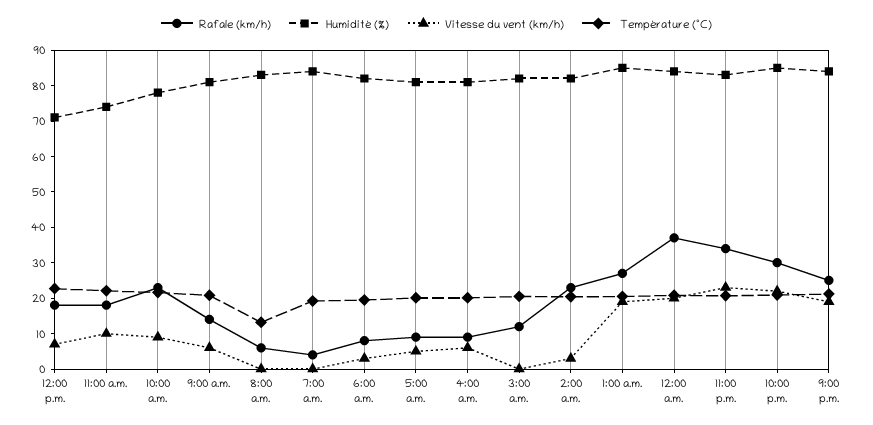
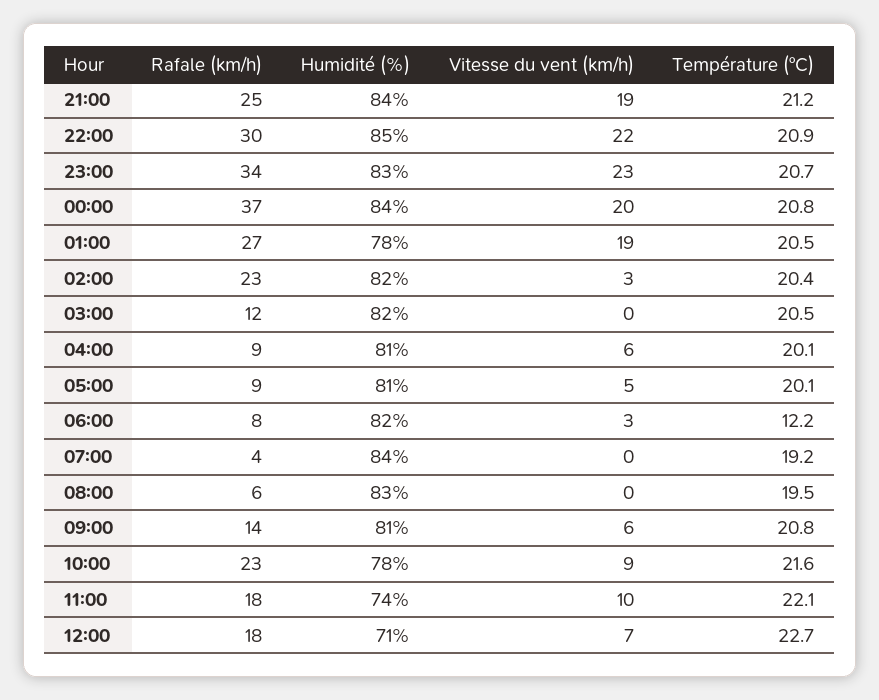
  {
    "Rafale (km/h)": {
      "12:00 p.m.": 18,
      "11:00 a.m.": 18,
      "10:00 a.m.": 23,
      "9:00 a.m.": 14,
      "8:00 a.m.": 6,
      "7:00 a.m.": 4,
      "6:00 a.m.": 8,
      "5:00 a.m.": 9,
      "4:00 a.m.": 9,
      "3:00 a.m.": 12,
      "2:00 a.m.": 23,
      "1:00 a.m.": 27,
      "12:00 a.m.": 37,
      "11:00 p.m.": 34,
      "10:00 p.m.": 30,
      "9:00 p.m.": 25
    },
    "Humidité (%)": {
      "12:00 p.m.": 71,
      "11:00 a.m.": 74,
      "10:00 a.m.": 78,
      "9:00 a.m.": 81,
      "8:00 a.m.": 83,
      "7:00 a.m.": 84,
      "6:00 a.m.": 82,
      "5:00 a.m.": 81,
      "4:00 a.m.": 81,
      "3:00 a.m.": 82,
      "2:00 a.m.": 82,
-     "1:00 a.m.": 85,
+     "1:00 a.m.": 78,
      "12:00 a.m.": 84,
      "11:00 p.m.": 83,
      "10:00 p.m.": 85,
      "9:00 p.m.": 84
    },
    "Vitesse du vent (km/h)": {
      "12:00 p.m.": 7,
      "11:00 a.m.": 10,
      "10:00 a.m.": 9,
      "9:00 a.m.": 6,
      "8:00 a.m.": 0,
      "7:00 a.m.": 0,
      "6:00 a.m.": 3,
      "5:00 a.m.": 5,
      "4:00 a.m.": 6,
      "3:00 a.m.": 0,
      "2:00 a.m.": 3,
      "1:00 a.m.": 19,
      "12:00 a.m.": 20,
      "11:00 p.m.": 23,
      "10:00 p.m.": 22,
      "9:00 p.m.": 19
    },
    "Température (ºC)": {
      "12:00 p.m.": 22.7,
      "11:00 a.m.": 22.1,
      "10:00 a.m.": 21.6,
      "9:00 a.m.": 20.8,
-     "8:00 a.m.": 12.5,
+     "8:00 a.m.": 19.5,
      "7:00 a.m.": 19.2,
-     "6:00 a.m.": 20,
+     "6:00 a.m.": 12.2,
      "5:00 a.m.": 20.1,
      "4:00 a.m.": 20.1,
      "3:00 a.m.": 20.5,
      "2:00 a.m.": 20.4,
      "1:00 a.m.": 20.5,
      "12:00 a.m.": 20.8,
      "11:00 p.m.": 20.7,
      "10:00 p.m.": 20.9,
      "9:00 p.m.": 21.2
    }
  }

